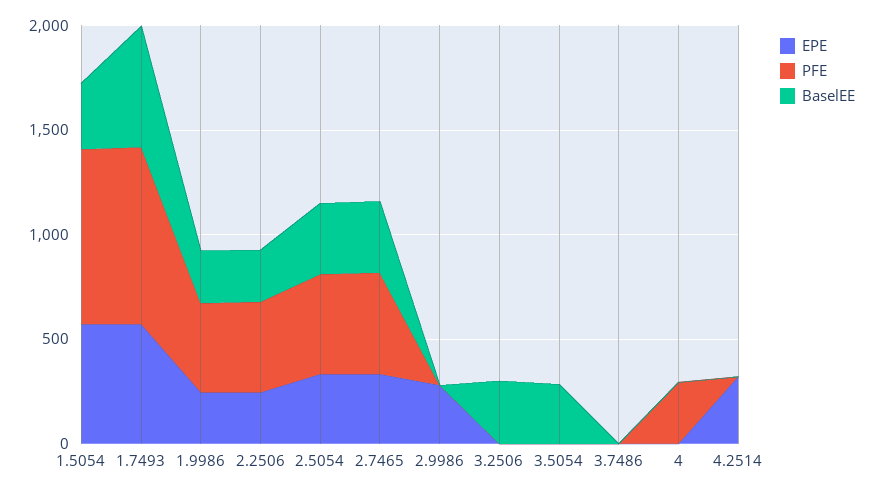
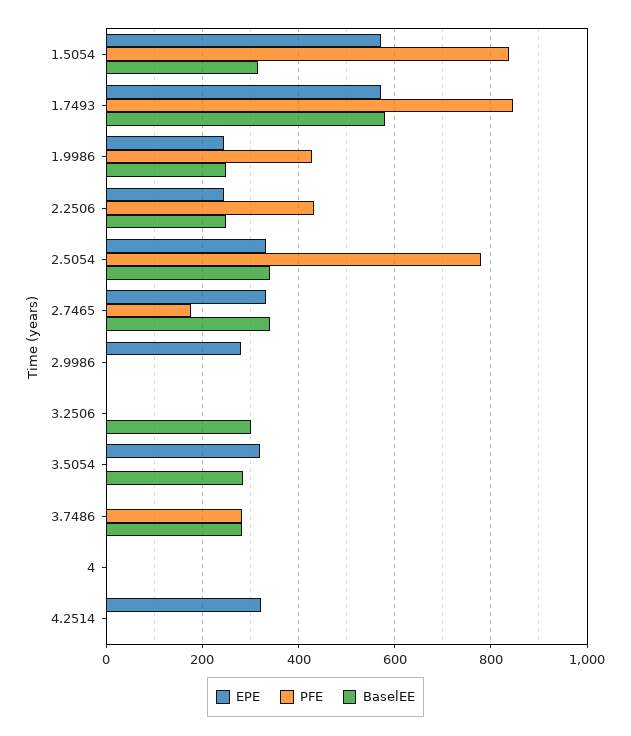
  {
    "EPE": {
      "1.5054": 580,
      "1.7493": 580,
      "1.9986": 240,
      "2.2506": 240,
      "2.5054": 340,
      "2.7465": 340,
      "2.9986": 280,
      "3.2506": 0,
-     "3.5054": 0,
+     "3.5054": 320,
      "3.7486": 0,
      "4": 0,
      "4.2514": 320
    },
    "PFE": {
      "1.5054": 840,
      "1.7493": 840,
      "1.9986": 420,
      "2.2506": 440,
-     "2.5054": 500,
+     "2.5054": 780,
-     "2.7465": 500,
+     "2.7465": 180,
      "2.9986": 0,
      "3.2506": 0,
      "3.5054": 0,
-     "3.7486": 0,
+     "3.7486": 280,
-     "4": 300,
+     "4": 0,
      "4.2514": 0
    },
    "BaselEE": {
      "1.5054": 320,
      "1.7493": 580,
      "1.9986": 240,
      "2.2506": 240,
      "2.5054": 340,
      "2.7465": 340,
      "2.9986": 0,
      "3.2506": 300,
      "3.5054": 280,
-     "3.7486": 0,
+     "3.7486": 280,
      "4": 0,
      "4.2514": 0
    }
  }

